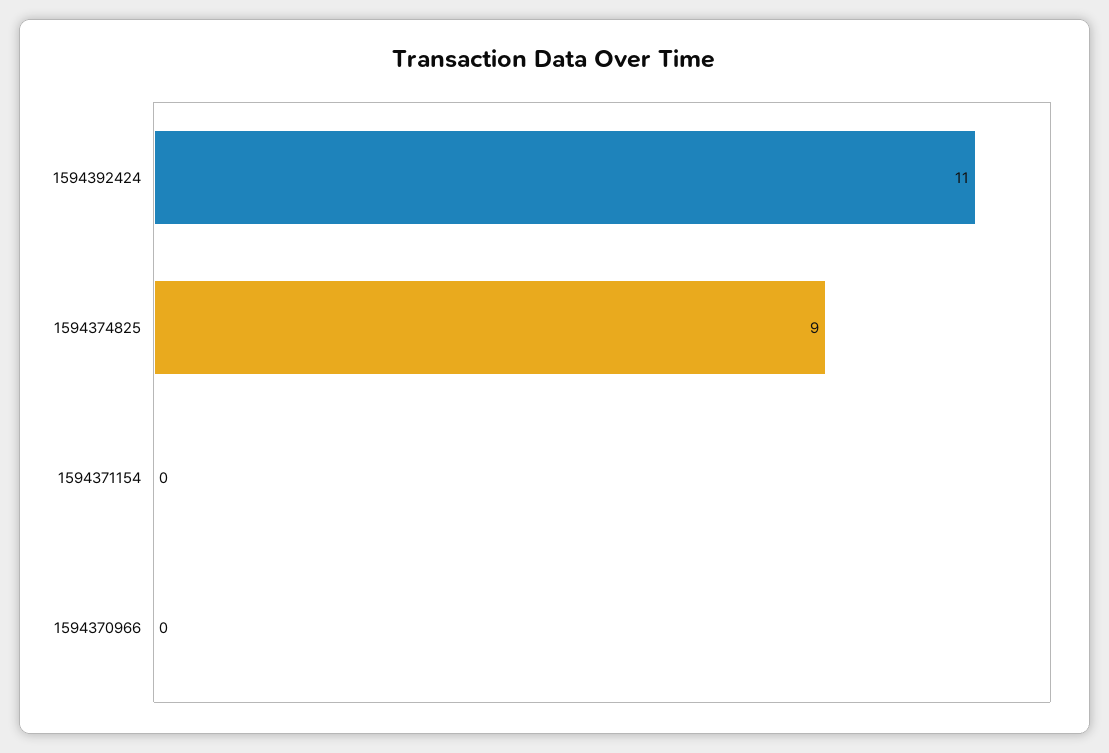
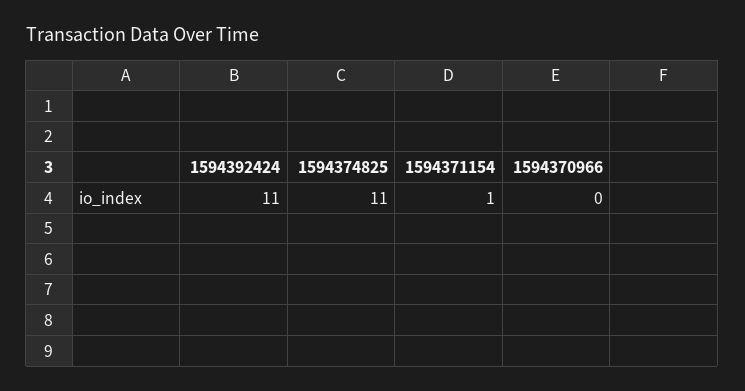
  {
    "1594392424": 11,
-   "1594374825": 9,
+   "1594374825": 11,
-   "1594371154": 0,
+   "1594371154": 1,
    "1594370966": 0
  }

